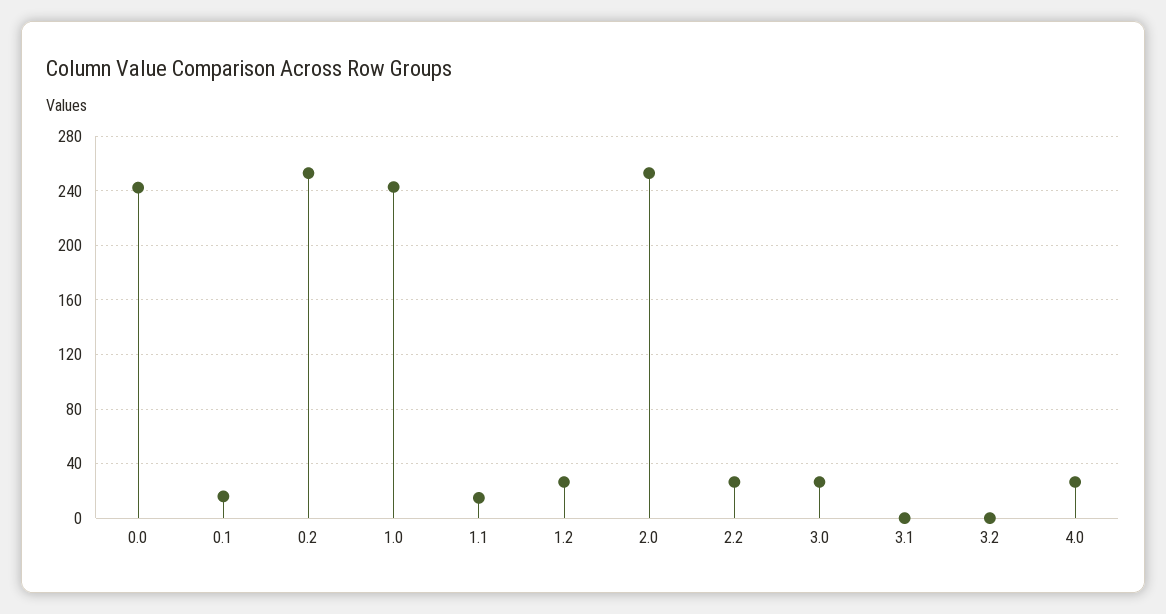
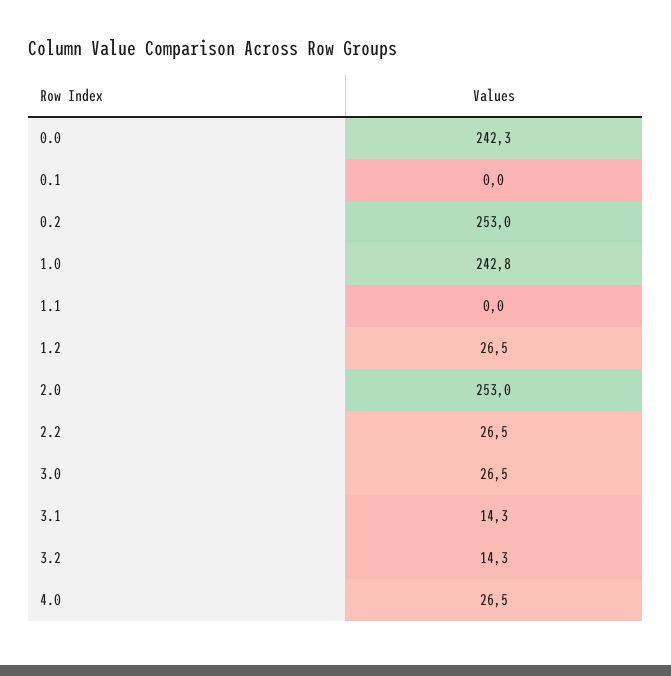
  {
    "0.0": 242.3,
-   "0.1": 15,
+   "0.1": 0,
    "0.2": 253,
    "1.0": 242.8,
-   "1.1": 15,
+   "1.1": 0,
    "1.2": 26.5,
    "2.0": 253,
    "2.2": 26.5,
    "3.0": 26.5,
-   "3.1": 0,
+   "3.1": 14.3,
-   "3.2": 0,
+   "3.2": 14.3,
    "4.0": 26.5
  }

